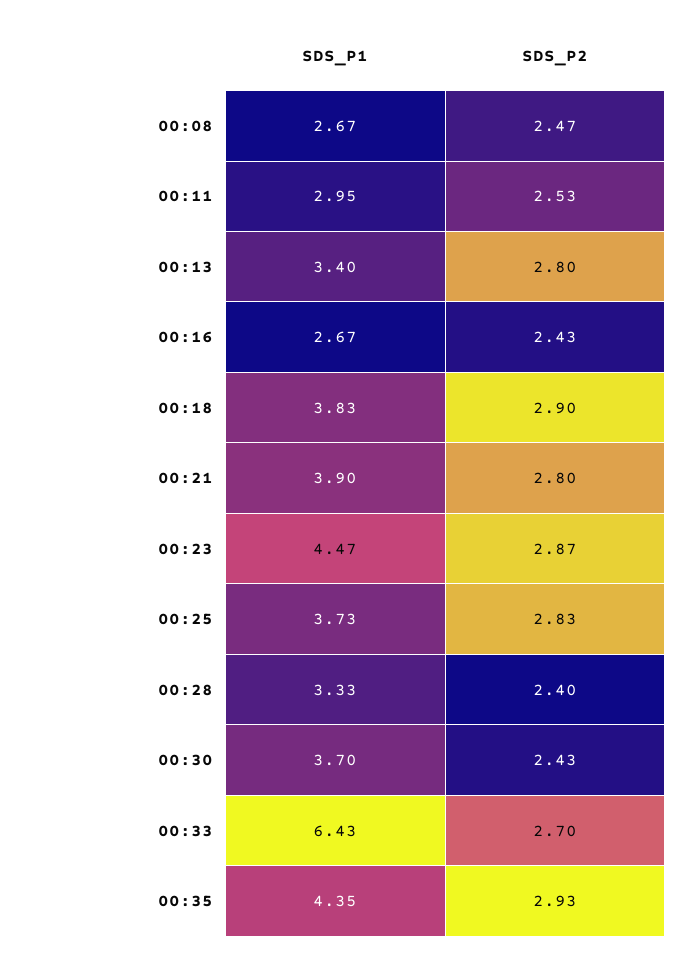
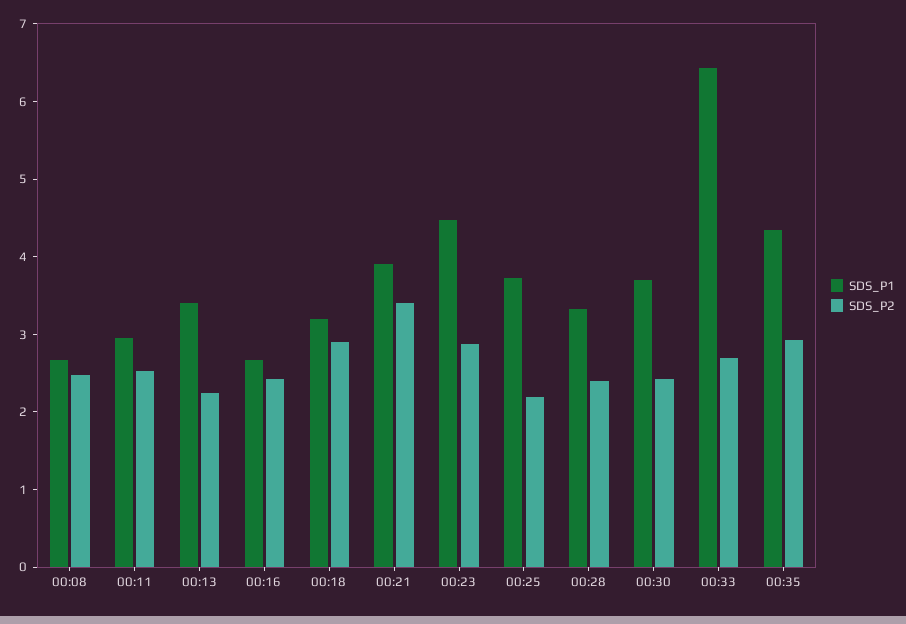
  {
    "SDS_P1": {
      "00:08": 2.67,
      "00:11": 2.95,
      "00:13": 3.4,
      "00:16": 2.67,
-     "00:18": 3.83,
+     "00:18": 3.2,
      "00:21": 3.9,
      "00:23": 4.47,
      "00:25": 3.73,
      "00:28": 3.33,
      "00:30": 3.7,
      "00:33": 6.43,
      "00:35": 4.35
    },
    "SDS_P2": {
      "00:08": 2.47,
      "00:11": 2.53,
-     "00:13": 2.8,
+     "00:13": 2.2,
      "00:16": 2.43,
      "00:18": 2.9,
-     "00:21": 2.8,
+     "00:21": 3.4,
      "00:23": 2.87,
-     "00:25": 2.83,
+     "00:25": 2.2,
      "00:28": 2.4,
      "00:30": 2.43,
      "00:33": 2.7,
      "00:35": 2.93
    }
  }

